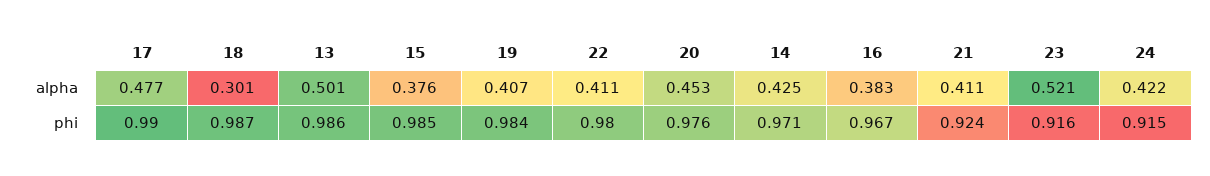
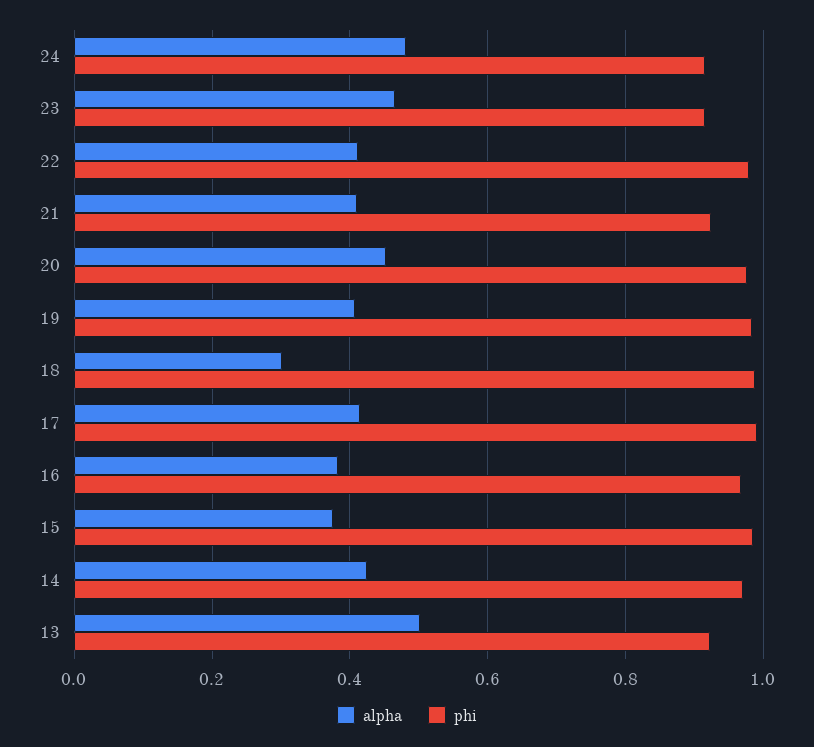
  {
    "alpha": {
-     "17": 0.477,
+     "17": 0.42,
      "18": 0.301,
      "13": 0.501,
      "15": 0.376,
      "19": 0.407,
      "22": 0.411,
      "20": 0.453,
      "14": 0.425,
      "16": 0.383,
      "21": 0.411,
-     "23": 0.521,
+     "23": 0.46,
-     "24": 0.422
+     "24": 0.48
    },
    "phi": {
      "17": 0.99,
      "18": 0.987,
-     "13": 0.986,
+     "13": 0.92,
      "15": 0.985,
      "19": 0.984,
      "22": 0.98,
      "20": 0.976,
      "14": 0.971,
      "16": 0.967,
      "21": 0.924,
      "23": 0.916,
      "24": 0.915
    }
  }

